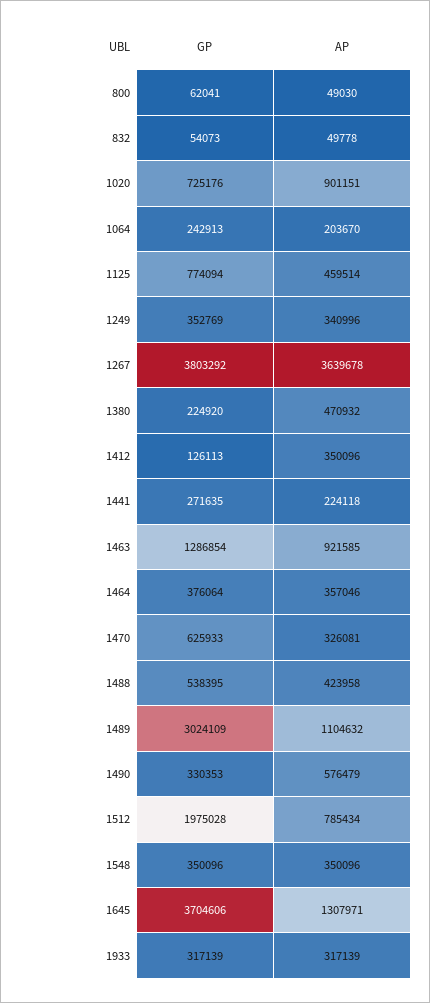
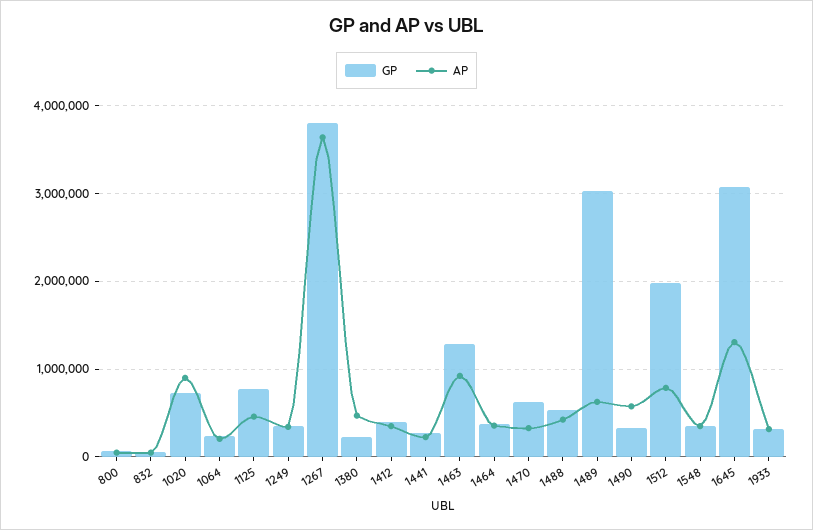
  {
    "GP": {
      "800": 62041,
      "832": 54073,
      "1020": 725176,
      "1064": 242913,
      "1125": 774094,
      "1249": 352769,
      "1267": 3803292,
      "1380": 224920,
-     "1412": 126113,
+     "1412": 400000,
      "1441": 271635,
      "1463": 1286854,
      "1464": 376064,
      "1470": 625933,
      "1488": 538395,
      "1489": 3024109,
      "1490": 330353,
      "1512": 1975028,
      "1548": 350096,
-     "1645": 3704606,
+     "1645": 3100000,
      "1933": 317139
    },
    "AP": {
      "800": 49030,
      "832": 49778,
      "1020": 901151,
      "1064": 203670,
      "1125": 459514,
      "1249": 340996,
      "1267": 3639678,
      "1380": 470932,
      "1412": 350096,
      "1441": 224118,
      "1463": 921585,
      "1464": 357046,
      "1470": 326081,
      "1488": 423958,
-     "1489": 1104632,
+     "1489": 600000,
      "1490": 576479,
      "1512": 785434,
      "1548": 350096,
      "1645": 1307971,
      "1933": 317139
    }
  }

